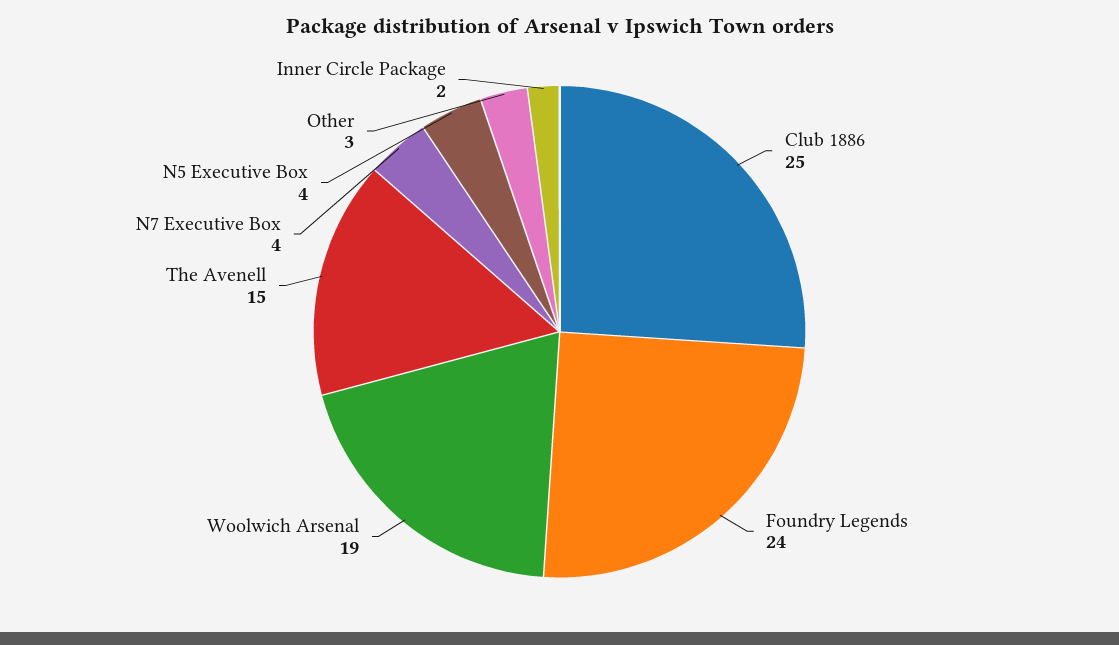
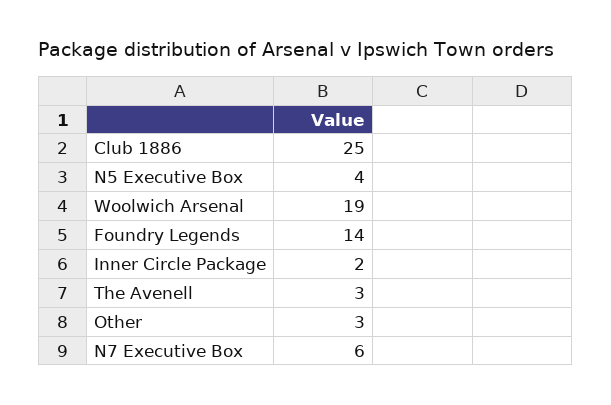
  {
    "Club 1886": 25,
-   "Foundry Legends": 24,
+   "Foundry Legends": 14,
    "Woolwich Arsenal": 19,
-   "The Avenell": 15,
+   "The Avenell": 3,
-   "N7 Executive Box": 4,
+   "N7 Executive Box": 6,
    "N5 Executive Box": 4,
    "Other": 3,
    "Inner Circle Package": 2
  }

